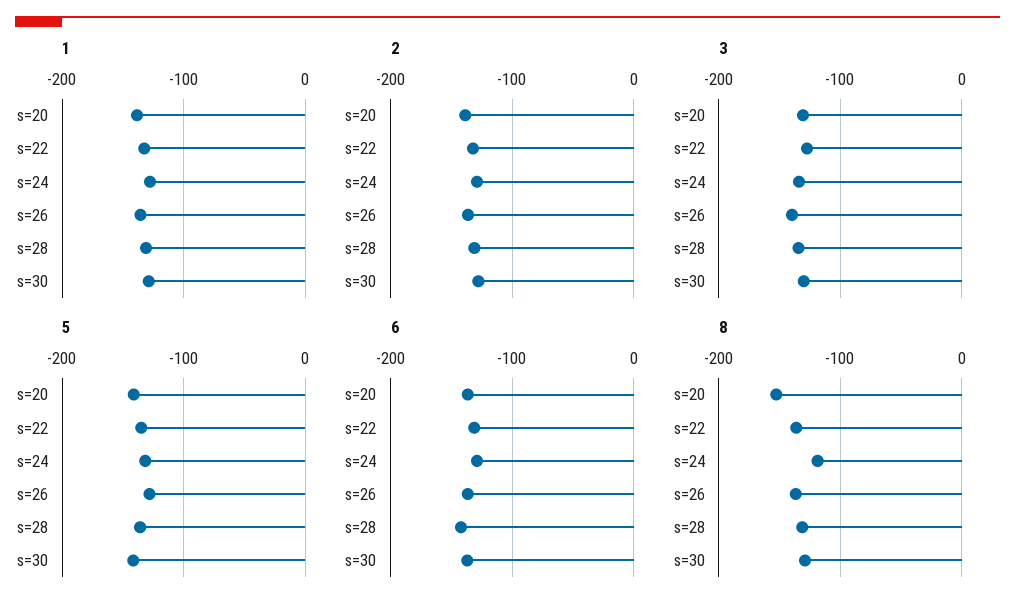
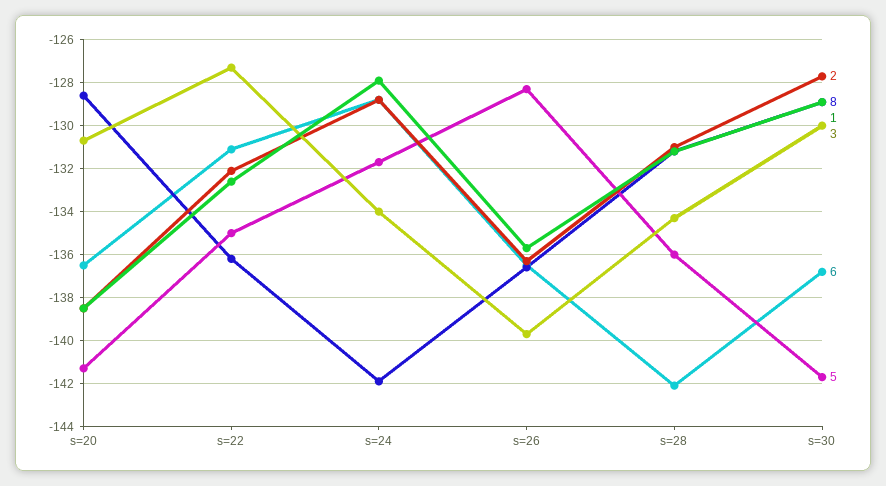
  {
    "1": {
      "s=20": -138.5,
      "s=22": -132.5,
      "s=24": -128,
      "s=26": -135.5,
      "s=28": -131,
      "s=30": -129
    },
    "2": {
      "s=20": -138.5,
      "s=22": -132,
      "s=24": -129,
      "s=26": -136.5,
      "s=28": -131,
      "s=30": -127.5
    },
    "3": {
      "s=20": -130.5,
      "s=22": -127.5,
      "s=24": -134,
      "s=26": -139.5,
      "s=28": -134.5,
      "s=30": -130
    },
    "5": {
      "s=20": -141.5,
      "s=22": -135,
      "s=24": -131.5,
      "s=26": -128.5,
      "s=28": -136,
      "s=30": -141.5
    },
    "6": {
      "s=20": -136.5,
      "s=22": -131,
      "s=24": -129,
      "s=26": -136.5,
      "s=28": -142,
      "s=30": -137
    },
    "8": {
-     "s=20": -150,
+     "s=20": -128.5,
      "s=22": -136,
-     "s=24": -120,
+     "s=24": -142,
      "s=26": -136.5,
      "s=28": -131,
      "s=30": -129
    }
  }

